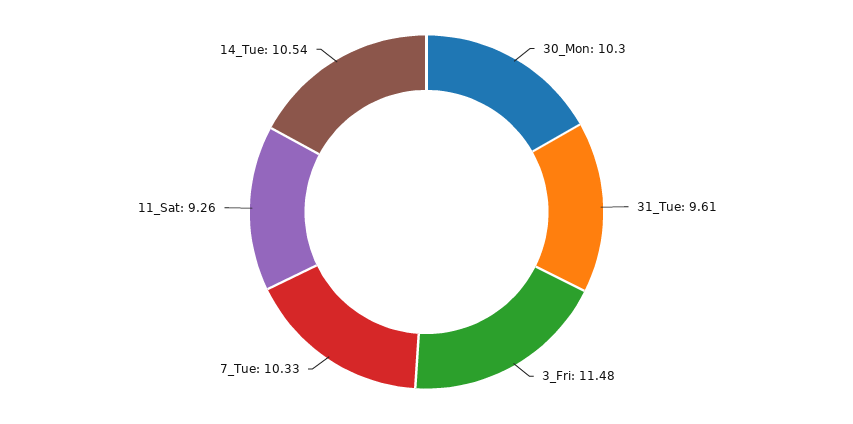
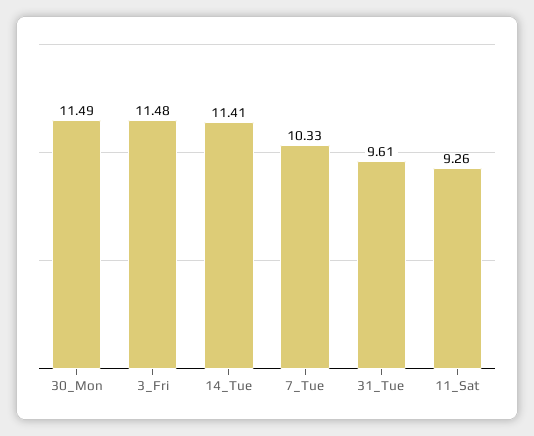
  {
-   "30_Mon": 10.3,
+   "30_Mon": 11.49,
    "31_Tue": 9.61,
    "3_Fri": 11.48,
    "7_Tue": 10.33,
    "11_Sat": 9.26,
-   "14_Tue": 10.54
+   "14_Tue": 11.41
  }

